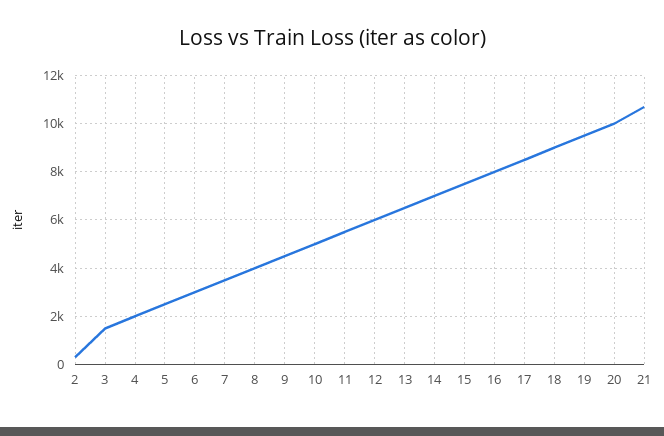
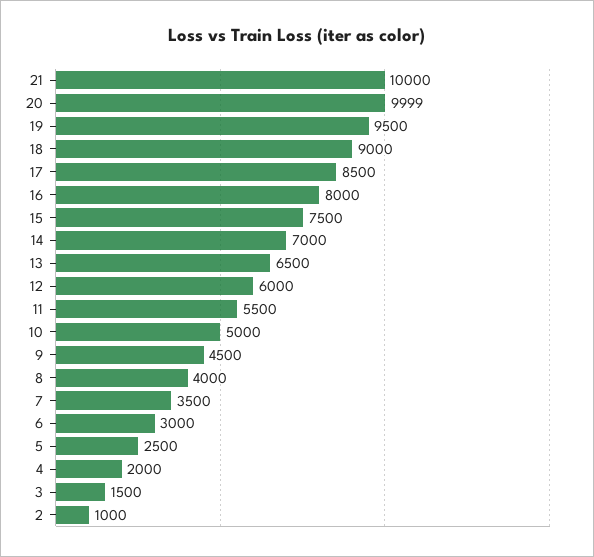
  {
-   "2": 250,
+   "2": 1000,
    "3": 1500,
    "4": 2000,
    "5": 2500,
    "6": 3000,
    "7": 3500,
    "8": 4000,
    "9": 4500,
    "10": 5000,
    "11": 5500,
    "12": 6000,
    "13": 6500,
    "14": 7000,
    "15": 7500,
    "16": 8000,
    "17": 8500,
    "18": 9000,
    "19": 9500,
    "20": 9999,
-   "21": 10750
+   "21": 10000
  }

